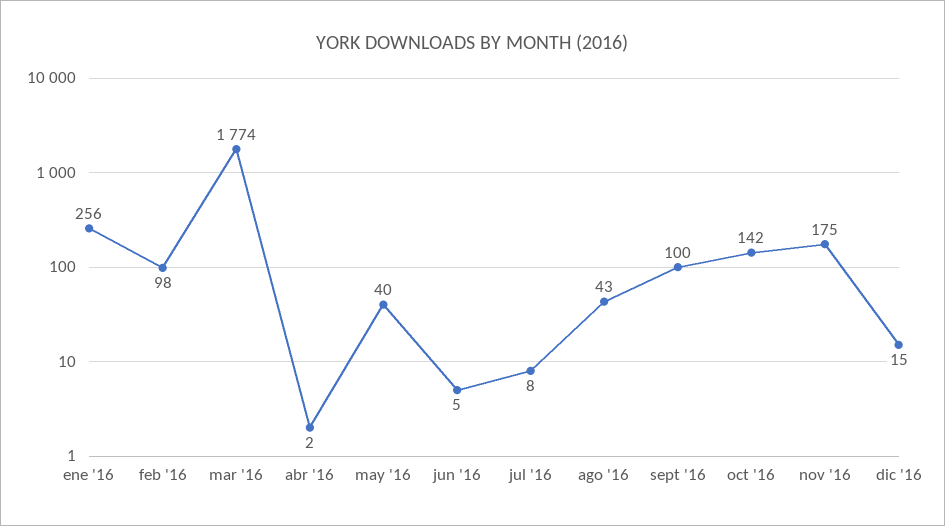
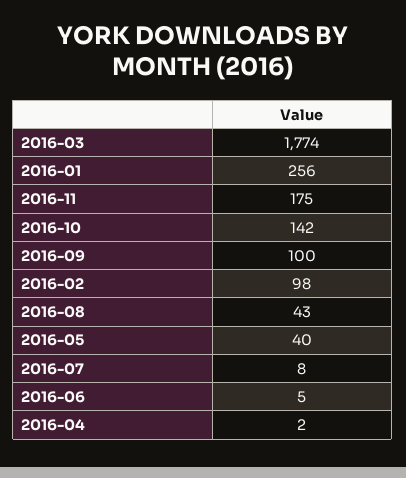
  {
    "ene '16": 256,
    "feb '16": 98,
    "mar '16": 1774,
    "abr '16": 2,
    "may '16": 40,
    "jun '16": 5,
    "jul '16": 8,
    "ago '16": 43,
    "sept '16": 100,
    "oct '16": 142,
-   "nov '16": 175,
+   "nov '16": 175
-   "dic '16": 15
  }

